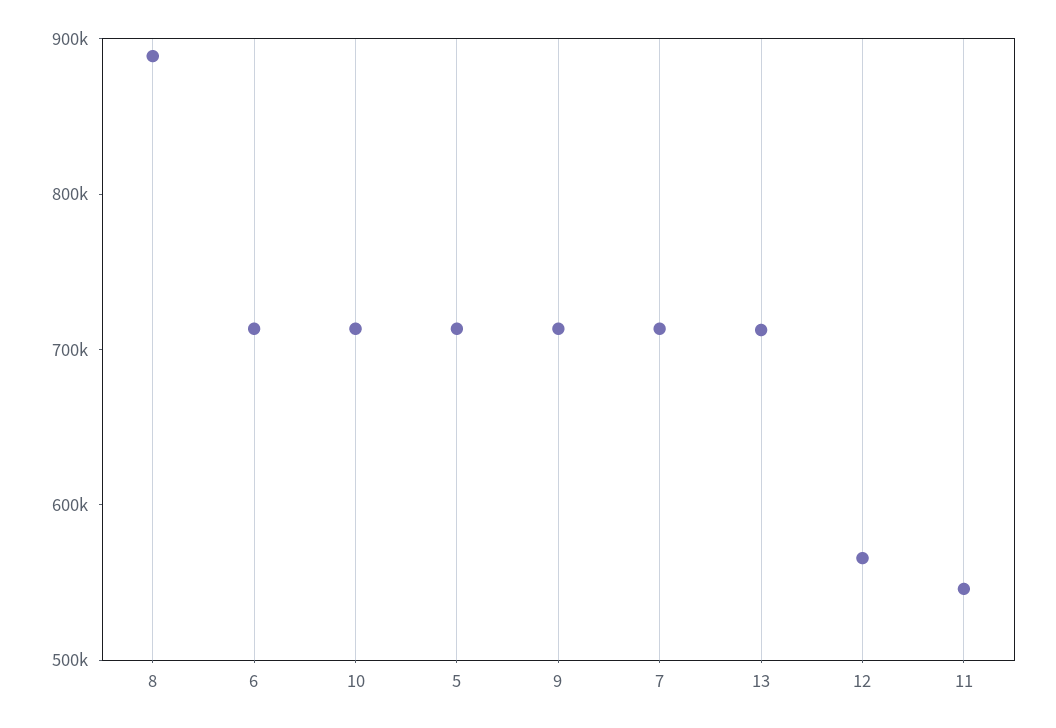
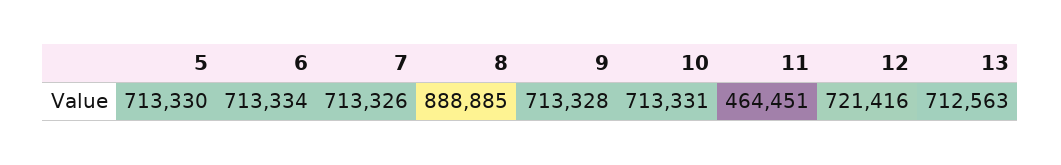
  {
    "8": 888885,
    "6": 713334,
    "10": 713331,
    "5": 713330,
    "9": 713328,
    "7": 713326,
    "13": 712563,
-   "12": 560000,
+   "12": 721416,
-   "11": 540000
+   "11": 464451
  }

